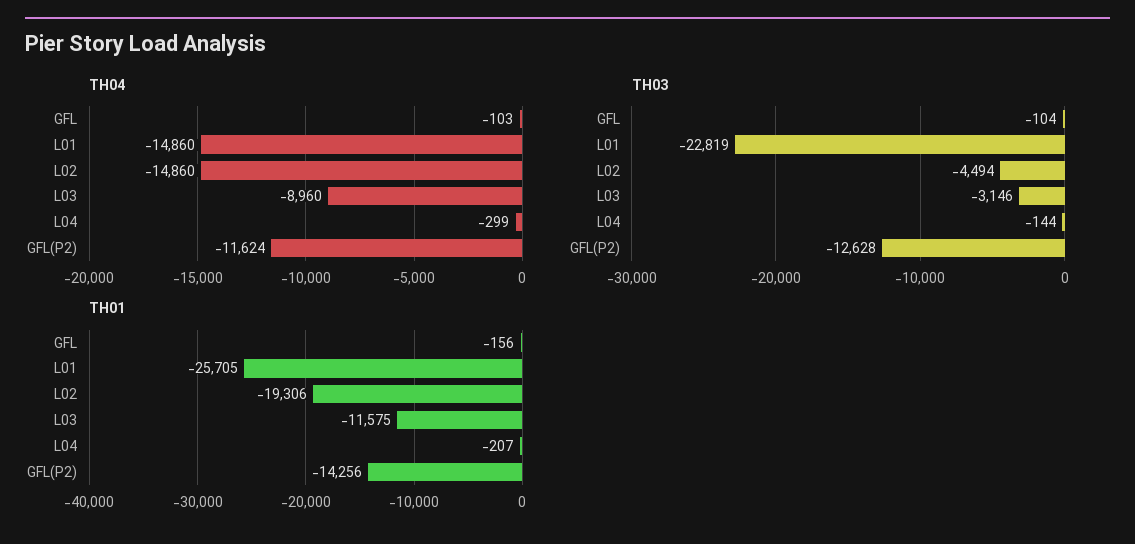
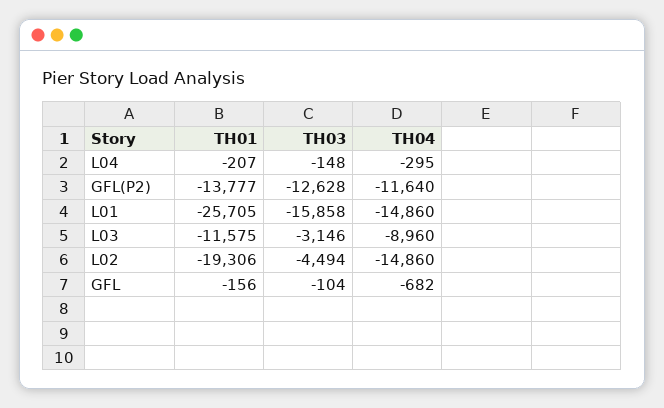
  {
    "TH04": {
-     "GFL": -103,
+     "GFL": -682,
      "L01": -14860,
      "L02": -14860,
      "L03": -8960,
-     "L04": -299,
+     "L04": -295,
-     "GFL(P2)": -11624
+     "GFL(P2)": -11640
    },
    "TH03": {
      "GFL": -104,
-     "L01": -22819,
+     "L01": -15858,
      "L02": -4494,
      "L03": -3146,
-     "L04": -144,
+     "L04": -148,
      "GFL(P2)": -12628
    },
    "TH01": {
      "GFL": -156,
      "L01": -25705,
      "L02": -19306,
      "L03": -11575,
      "L04": -207,
-     "GFL(P2)": -14256
+     "GFL(P2)": -13777
    }
  }

